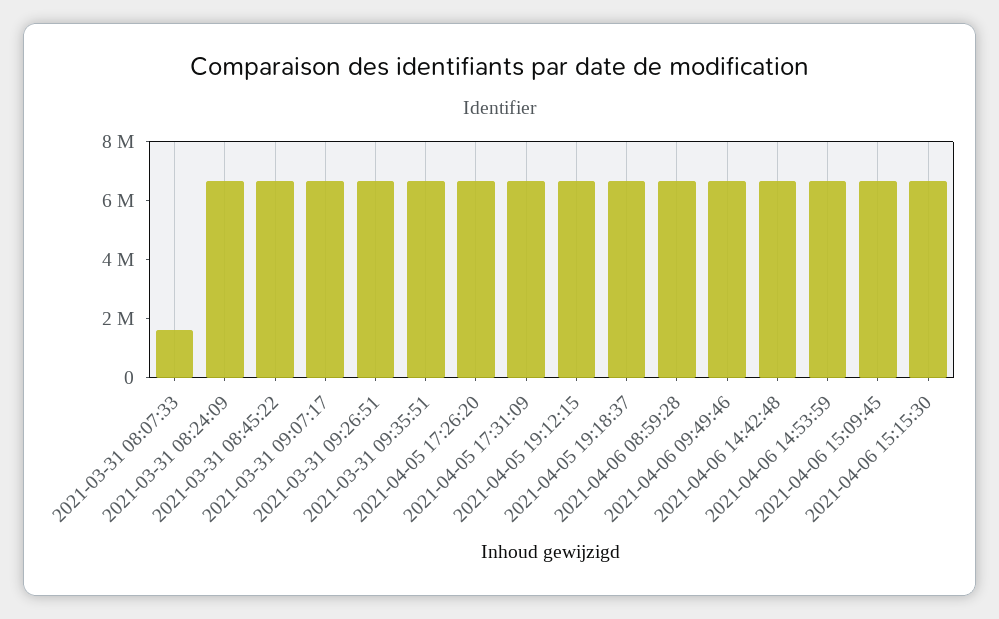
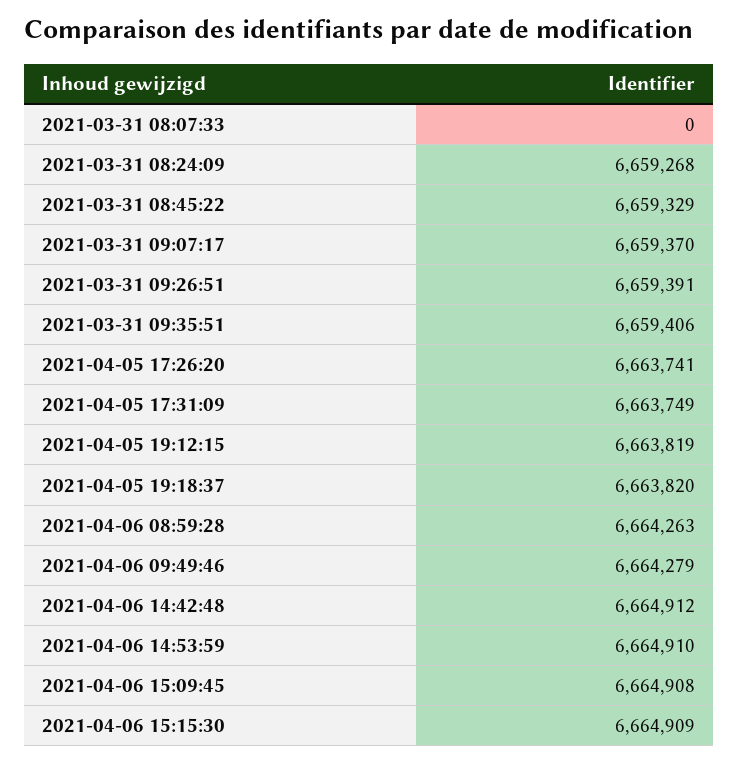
  {
-   "2021-03-31 08:07:33": 1500000,
+   "2021-03-31 08:07:33": 0,
    "2021-03-31 08:24:09": 6659268,
    "2021-03-31 08:45:22": 6659329,
    "2021-03-31 09:07:17": 6659370,
    "2021-03-31 09:26:51": 6659391,
    "2021-03-31 09:35:51": 6659406,
    "2021-04-05 17:26:20": 6663741,
    "2021-04-05 17:31:09": 6663749,
    "2021-04-05 19:12:15": 6663819,
    "2021-04-05 19:18:37": 6663820,
    "2021-04-06 08:59:28": 6664263,
    "2021-04-06 09:49:46": 6664279,
    "2021-04-06 14:42:48": 6664912,
    "2021-04-06 14:53:59": 6664910,
    "2021-04-06 15:09:45": 6664908,
    "2021-04-06 15:15:30": 6664909
  }

